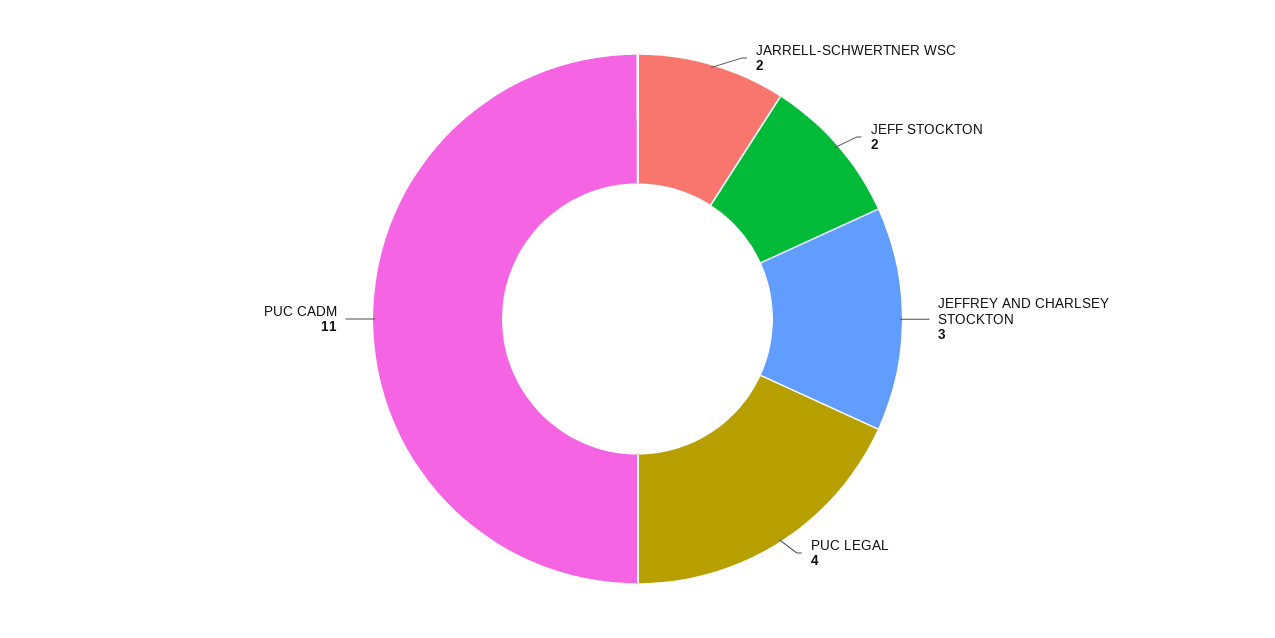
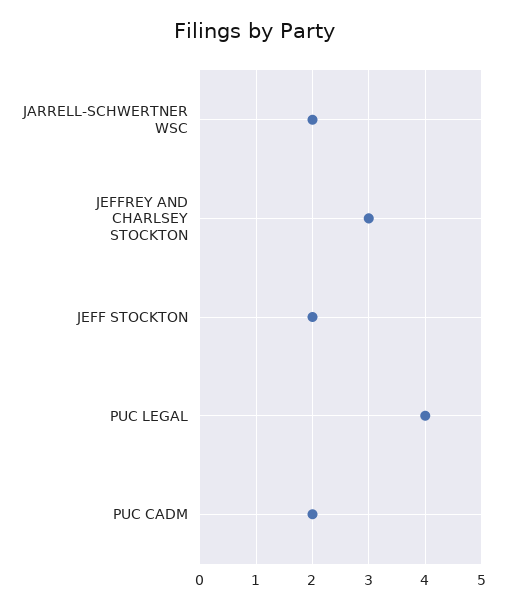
  {
    "JARRELL-SCHWERTNER WSC": 2,
    "JEFF STOCKTON": 2,
    "JEFFREY AND CHARLSEY STOCKTON": 3,
    "PUC LEGAL": 4,
-   "PUC CADM": 11
+   "PUC CADM": 2
  }

